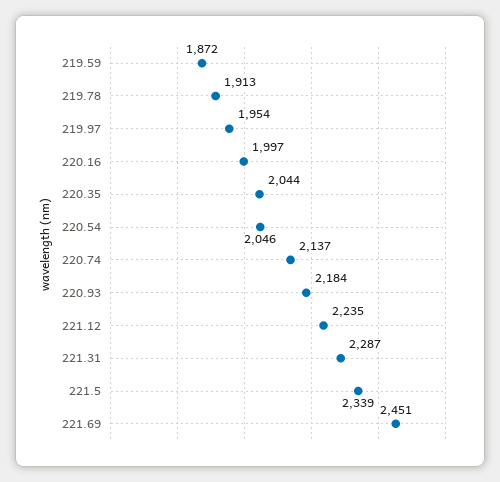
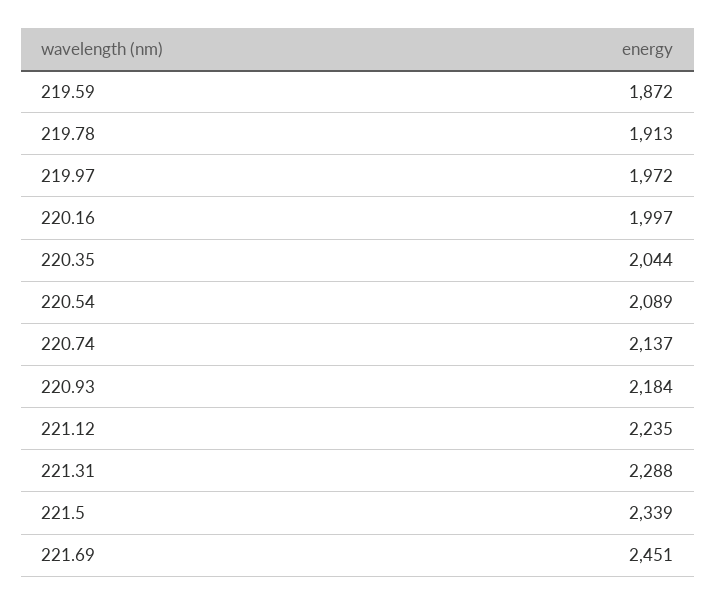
  {
    "219.59": 1872,
    "219.78": 1913,
-   "219.97": 1954,
+   "219.97": 1972,
    "220.16": 1997,
    "220.35": 2044,
-   "220.54": 2046,
+   "220.54": 2089,
    "220.74": 2137,
    "220.93": 2184,
    "221.12": 2235,
-   "221.31": 2287,
+   "221.31": 2288,
    "221.5": 2339,
    "221.69": 2451
  }

